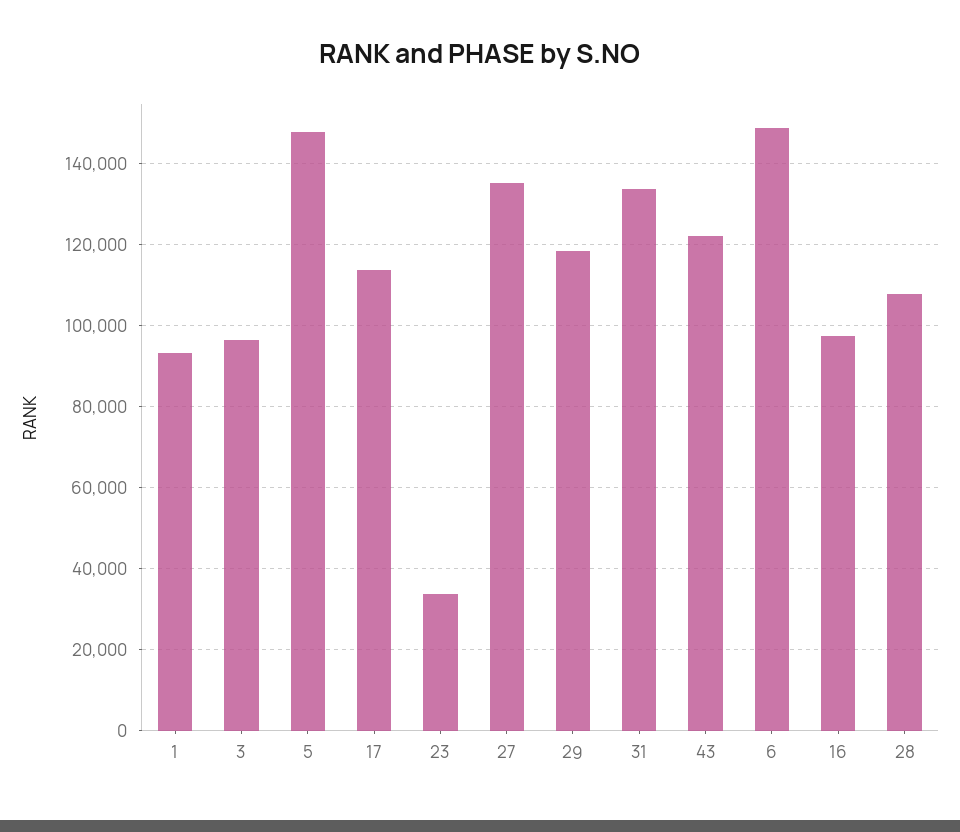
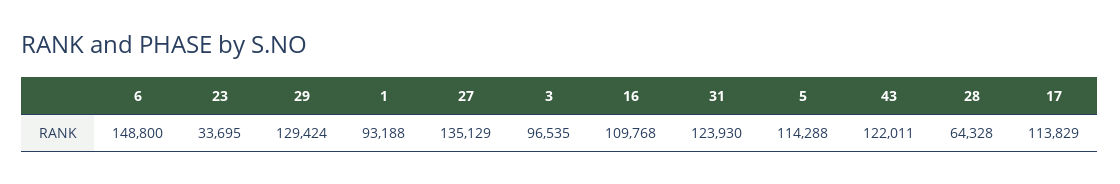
  {
    "1": 93188,
    "3": 96535,
-   "5": 148000,
+   "5": 114288,
    "17": 113829,
    "23": 33695,
    "27": 135129,
-   "29": 118000,
+   "29": 129424,
-   "31": 134000,
+   "31": 123930,
    "43": 122011,
    "6": 148800,
-   "16": 98000,
+   "16": 109768,
-   "28": 108000
+   "28": 64328
  }

